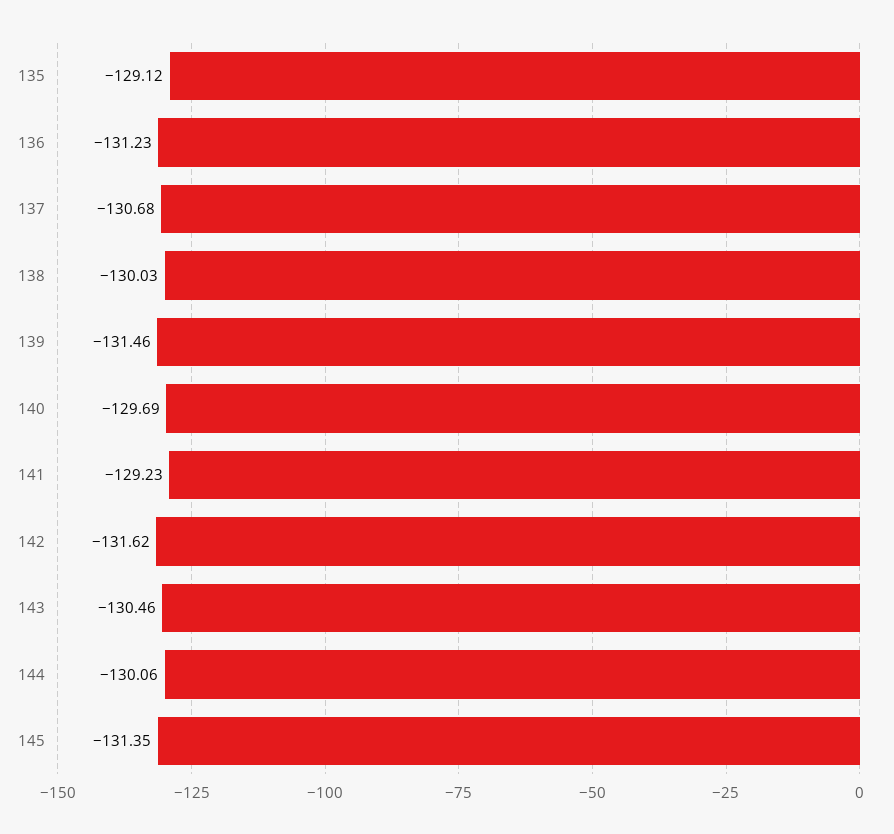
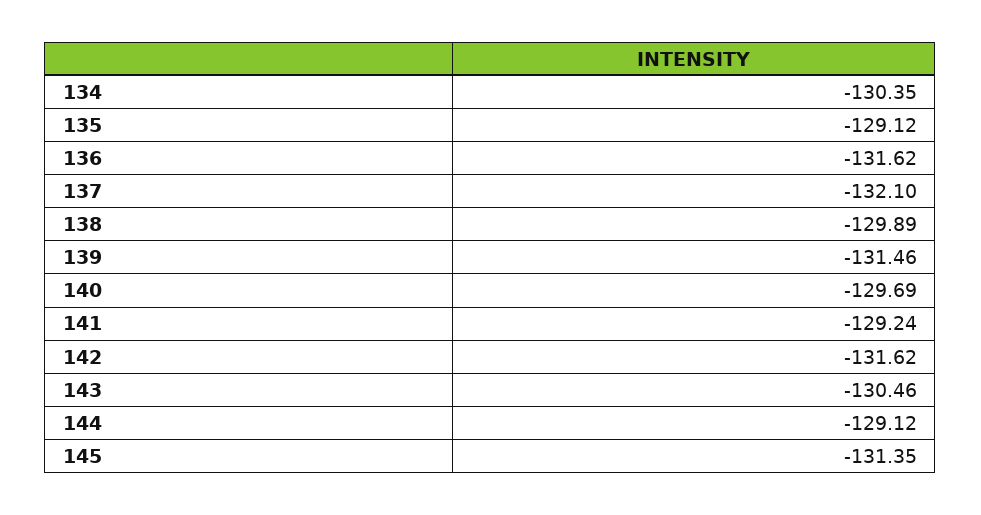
  {
    "135": -129.12,
-   "136": -131.23,
+   "136": -131.62,
-   "137": -130.68,
+   "137": -132.1,
-   "138": -130.03,
+   "138": -129.89,
    "139": -131.46,
    "140": -129.69,
-   "141": -129.23,
+   "141": -129.24,
    "142": -131.62,
    "143": -130.46,
-   "144": -130.06,
+   "144": -129.12,
-   "145": -131.35
+   "145": -131.35,
+   "134": -130.35
  }

